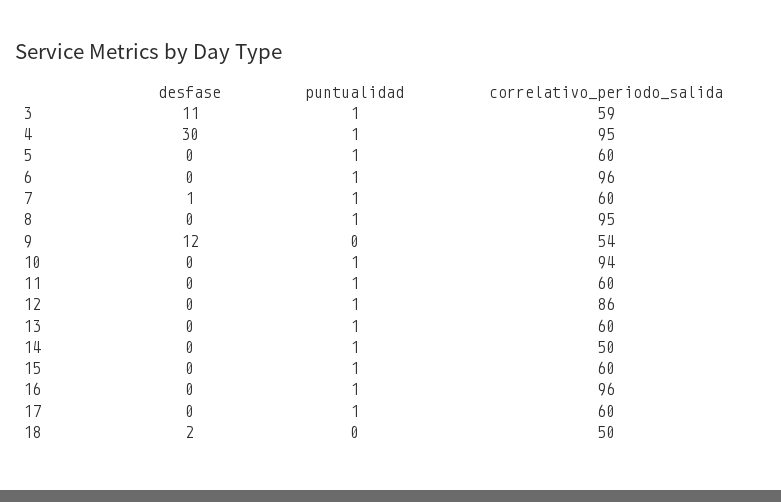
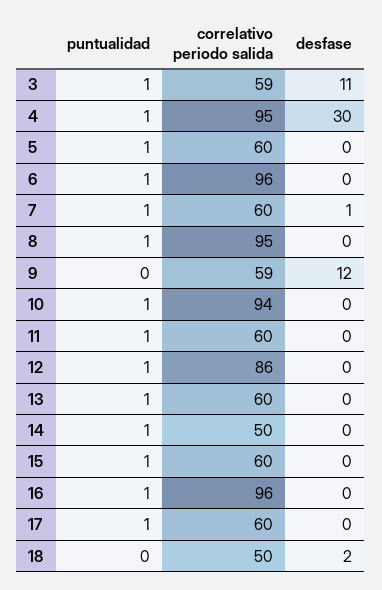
  {
    "desfase": {
      "3": 11,
      "4": 30,
      "5": 0,
      "6": 0,
      "7": 1,
      "8": 0,
      "9": 12,
      "10": 0,
      "11": 0,
      "12": 0,
      "13": 0,
      "14": 0,
      "15": 0,
      "16": 0,
      "17": 0,
      "18": 2
    },
    "puntualidad": {
      "3": 1,
      "4": 1,
      "5": 1,
      "6": 1,
      "7": 1,
      "8": 1,
      "9": 0,
      "10": 1,
      "11": 1,
      "12": 1,
      "13": 1,
      "14": 1,
      "15": 1,
      "16": 1,
      "17": 1,
      "18": 0
    },
    "correlativo_periodo_salida": {
      "3": 59,
      "4": 95,
      "5": 60,
      "6": 96,
      "7": 60,
      "8": 95,
-     "9": 54,
+     "9": 59,
      "10": 94,
      "11": 60,
      "12": 86,
      "13": 60,
      "14": 50,
      "15": 60,
      "16": 96,
      "17": 60,
      "18": 50
    }
  }

